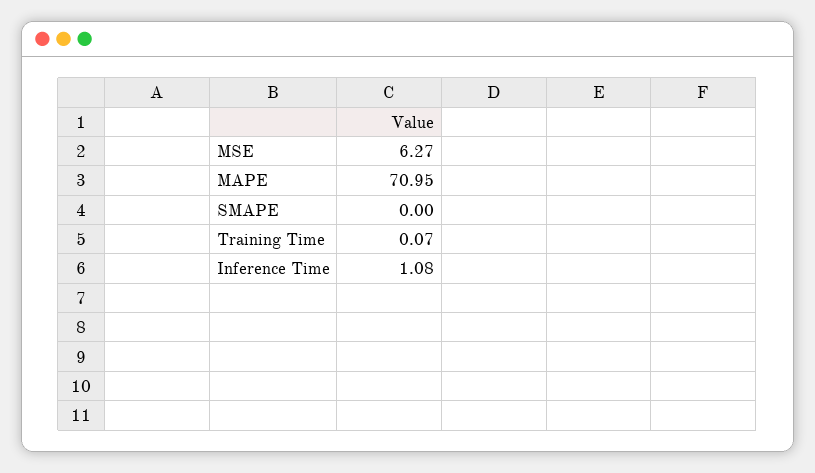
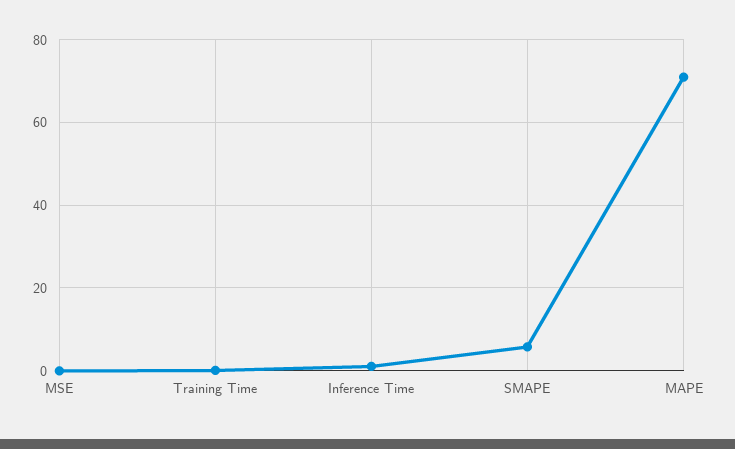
  {
-   "MSE": 6.27,
+   "MSE": 0,
    "MAPE": 70.95,
-   "SMAPE": 0,
+   "SMAPE": 6,
    "Training Time": 0.07,
    "Inference Time": 1.08
  }

